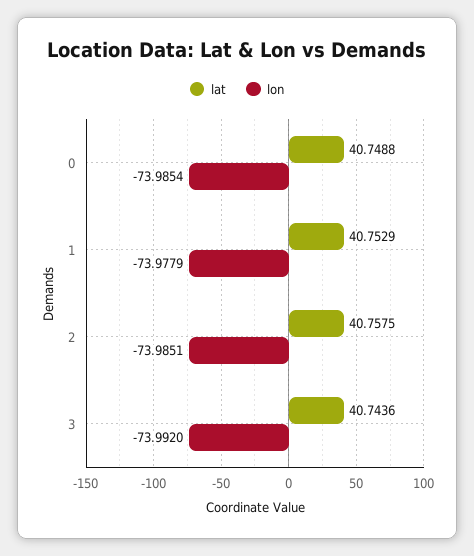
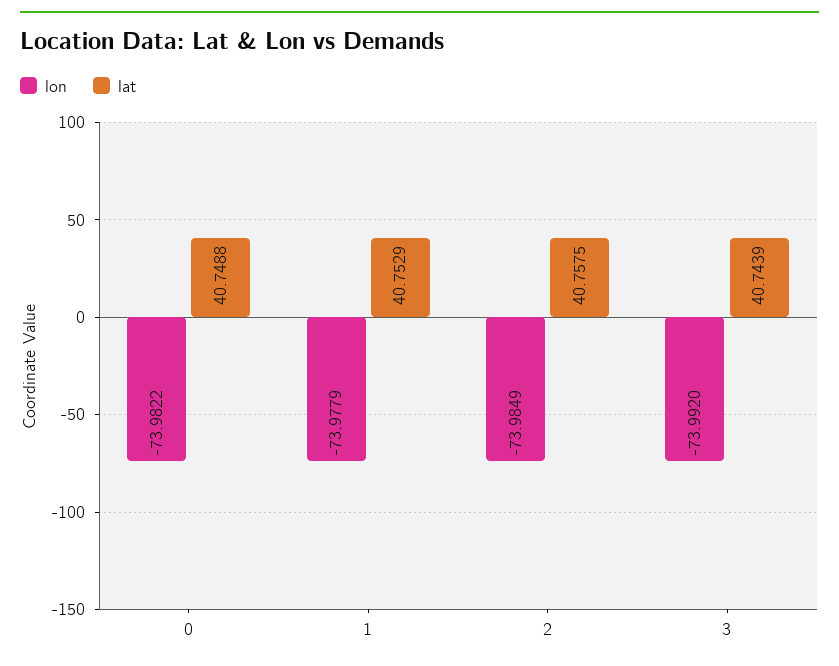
  {
    "lat": {
      "0": 40.7488,
      "1": 40.7529,
      "2": 40.7575,
-     "3": 40.7436
+     "3": 40.7439
    },
    "lon": {
-     "0": -73.9854,
+     "0": -73.9822,
      "1": -73.9779,
-     "2": -73.9851,
+     "2": -73.9849,
      "3": -73.992
    }
  }

